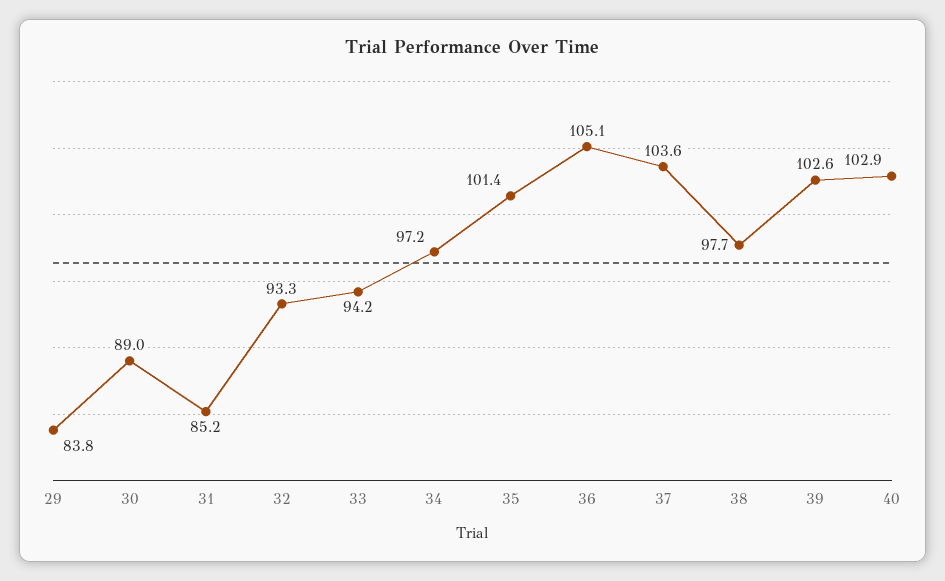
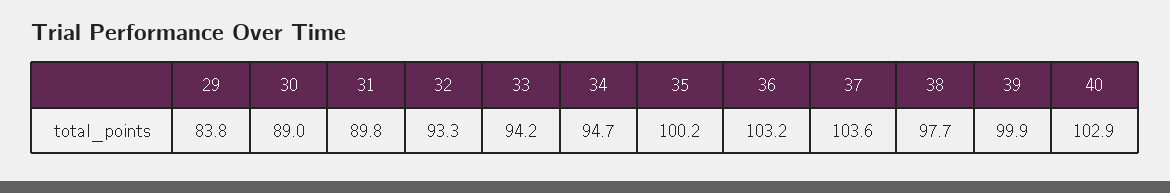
  {
    "29": 83.8,
    "30": 89,
-   "31": 85.2,
+   "31": 89.8,
    "32": 93.3,
    "33": 94.2,
-   "34": 97.2,
+   "34": 94.7,
-   "35": 101.4,
+   "35": 100.2,
-   "36": 105.1,
+   "36": 103.2,
    "37": 103.6,
    "38": 97.7,
-   "39": 102.6,
+   "39": 99.9,
    "40": 102.9
  }

